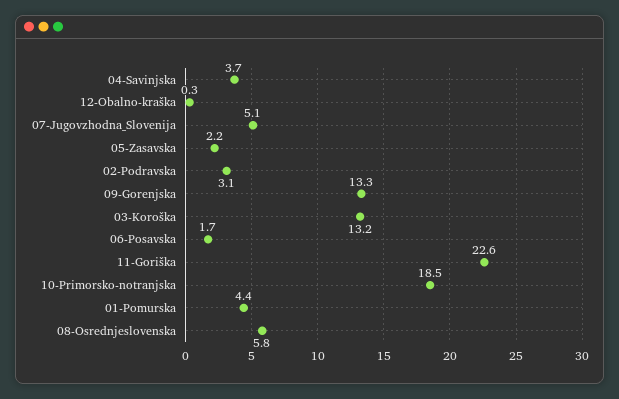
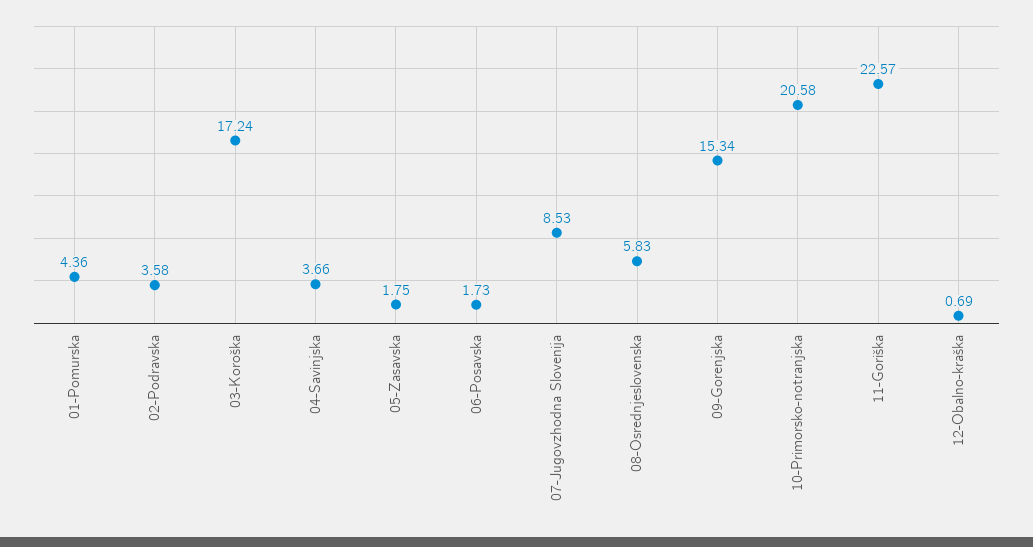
  {
    "04-Savinjska": 3.66,
-   "12-Obalno-kraška": 0.3,
+   "12-Obalno-kraška": 0.69,
-   "07-Jugovzhodna_Slovenija": 5.1,
+   "07-Jugovzhodna_Slovenija": 8.53,
-   "05-Zasavska": 2.2,
+   "05-Zasavska": 1.75,
-   "02-Podravska": 3.1,
+   "02-Podravska": 3.58,
-   "09-Gorenjska": 13.3,
+   "09-Gorenjska": 15.34,
-   "03-Koroška": 13.2,
+   "03-Koroška": 17.24,
    "06-Posavska": 1.73,
    "11-Goriška": 22.57,
-   "10-Primorsko-notranjska": 18.5,
+   "10-Primorsko-notranjska": 20.58,
    "01-Pomurska": 4.36,
    "08-Osrednjeslovenska": 5.83
  }

